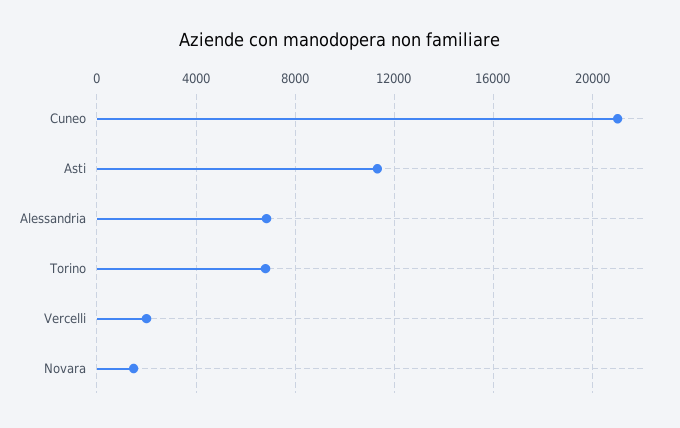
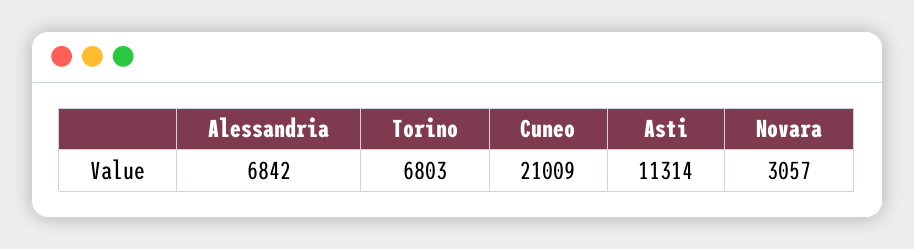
  {
    "Cuneo": 21009,
    "Asti": 11314,
    "Alessandria": 6842,
    "Torino": 6803,
-   "Vercelli": 2000,
-   "Novara": 1500
+   "Novara": 3057
  }

